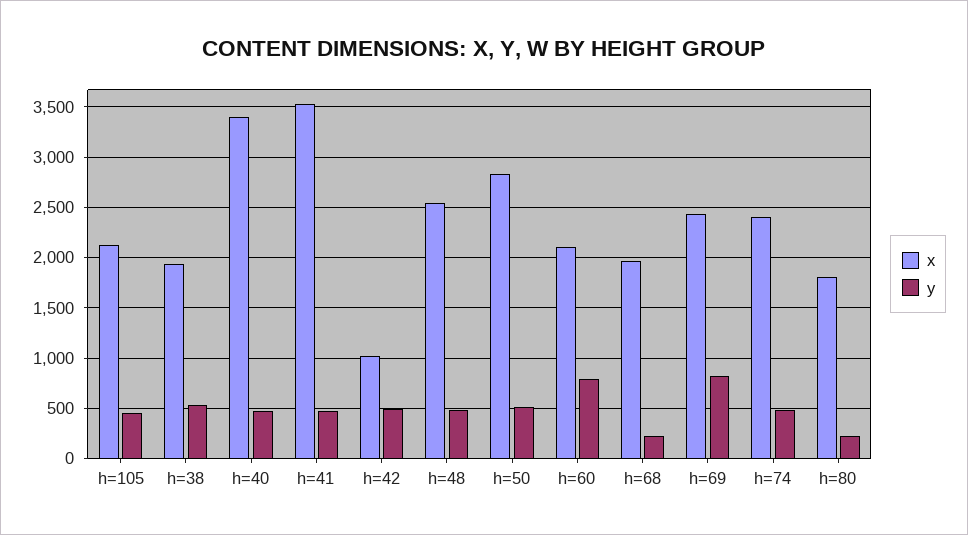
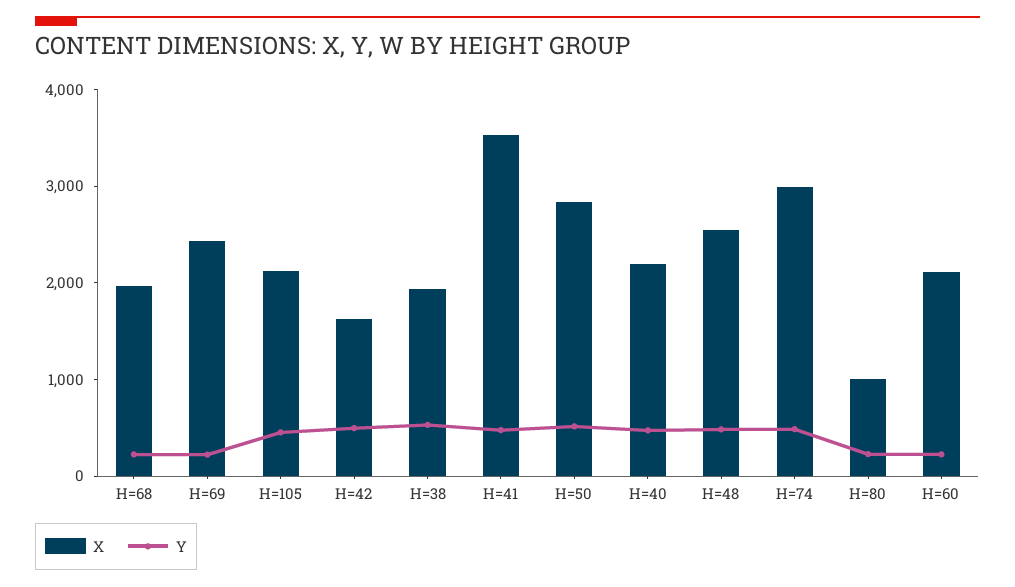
  {
    "x": {
      "h=105": 2100,
      "h=38": 1900,
-     "h=40": 3400,
+     "h=40": 2200,
      "h=41": 3500,
-     "h=42": 1000,
+     "h=42": 1600,
      "h=48": 2500,
      "h=50": 2800,
      "h=60": 2100,
      "h=68": 2000,
      "h=69": 2400,
-     "h=74": 2400,
+     "h=74": 3000,
-     "h=80": 1800
+     "h=80": 1000
    },
    "y": {
      "h=105": 500,
      "h=38": 500,
      "h=40": 500,
      "h=41": 500,
      "h=42": 500,
      "h=48": 500,
      "h=50": 500,
-     "h=60": 800,
+     "h=60": 200,
      "h=68": 200,
-     "h=69": 800,
+     "h=69": 200,
      "h=74": 500,
      "h=80": 200
    }
  }

